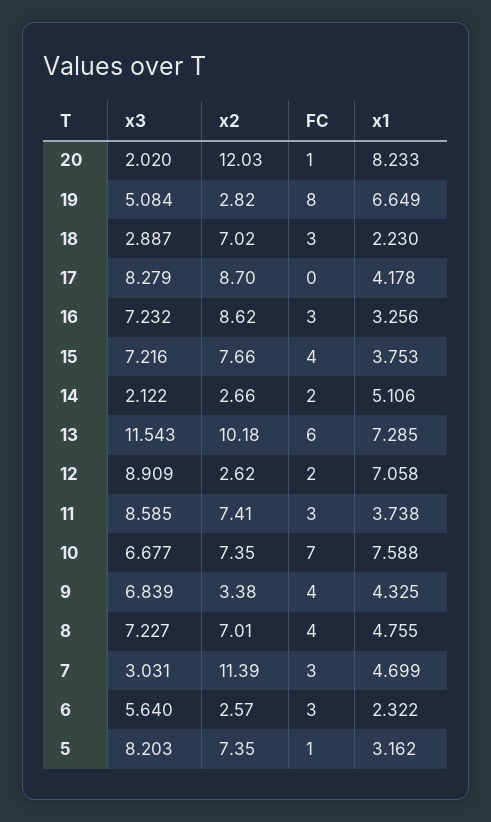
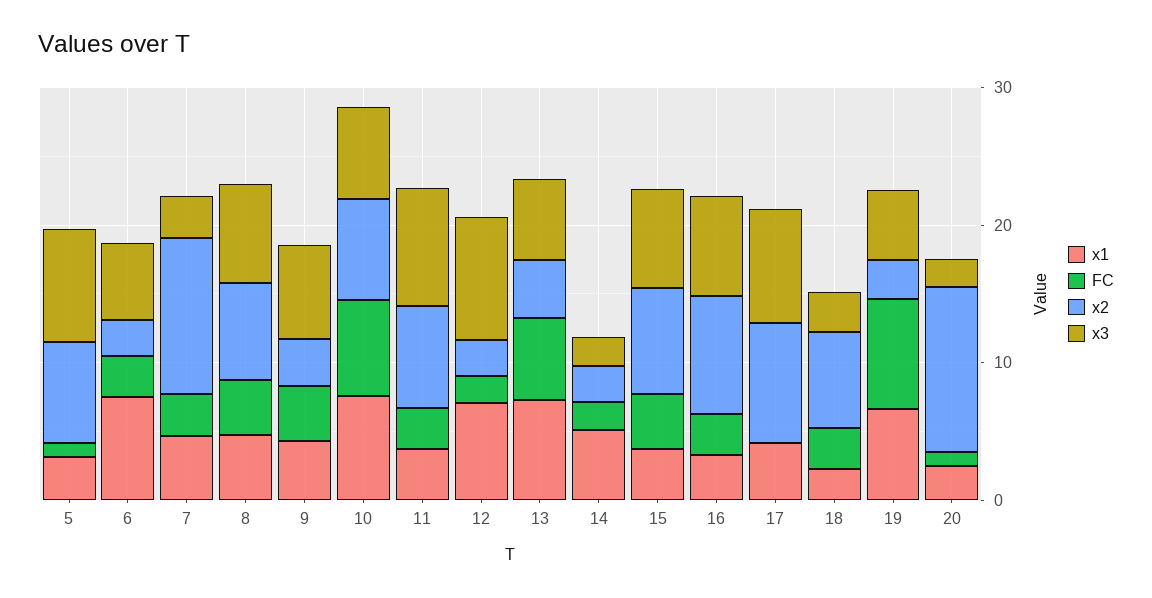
  {
    "x3": {
      "20": 2.02,
      "19": 5.084,
      "18": 2.887,
      "17": 8.279,
      "16": 7.232,
      "15": 7.216,
      "14": 2.122,
-     "13": 11.543,
+     "13": 6,
      "12": 8.909,
      "11": 8.585,
      "10": 6.677,
      "9": 6.839,
      "8": 7.227,
      "7": 3.031,
      "6": 5.64,
      "5": 8.203
    },
    "x2": {
      "20": 12.03,
      "19": 2.82,
      "18": 7.02,
      "17": 8.7,
      "16": 8.62,
      "15": 7.66,
      "14": 2.66,
-     "13": 10.18,
+     "13": 4,
      "12": 2.62,
      "11": 7.41,
      "10": 7.35,
      "9": 3.38,
      "8": 7.01,
      "7": 11.39,
      "6": 2.57,
      "5": 7.35
    },
    "FC": {
      "20": 1,
      "19": 8,
      "18": 3,
      "17": 0,
      "16": 3,
      "15": 4,
      "14": 2,
      "13": 6,
      "12": 2,
      "11": 3,
      "10": 7,
      "9": 4,
      "8": 4,
      "7": 3,
      "6": 3,
      "5": 1
    },
    "x1": {
-     "20": 8.233,
+     "20": 2,
      "19": 6.649,
      "18": 2.23,
      "17": 4.178,
      "16": 3.256,
      "15": 3.753,
      "14": 5.106,
      "13": 7.285,
      "12": 7.058,
      "11": 3.738,
      "10": 7.588,
      "9": 4.325,
      "8": 4.755,
      "7": 4.699,
-     "6": 2.322,
+     "6": 8,
      "5": 3.162
    }
  }

